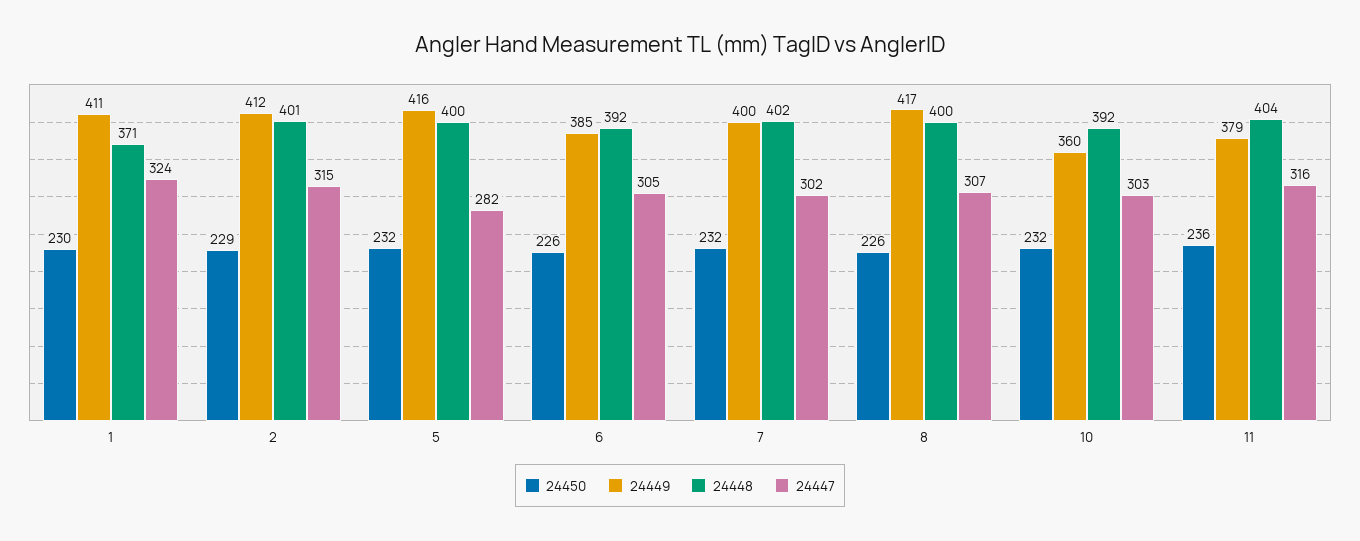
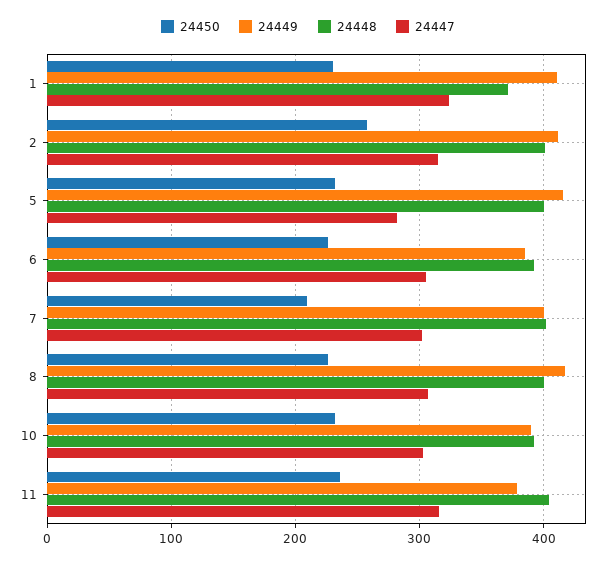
  {
    "24450": {
      "1": 230,
-     "2": 229,
+     "2": 260,
      "5": 232,
      "6": 226,
-     "7": 232,
+     "7": 210,
      "8": 226,
      "10": 232,
      "11": 236
    },
    "24449": {
      "1": 411,
      "2": 412,
      "5": 416,
      "6": 385,
      "7": 400,
      "8": 417,
-     "10": 360,
+     "10": 390,
      "11": 379
    },
    "24448": {
      "1": 371,
      "2": 401,
      "5": 400,
      "6": 392,
      "7": 402,
      "8": 400,
      "10": 392,
      "11": 404
    },
    "24447": {
      "1": 324,
      "2": 315,
      "5": 282,
      "6": 305,
      "7": 302,
      "8": 307,
      "10": 303,
      "11": 316
    }
  }

